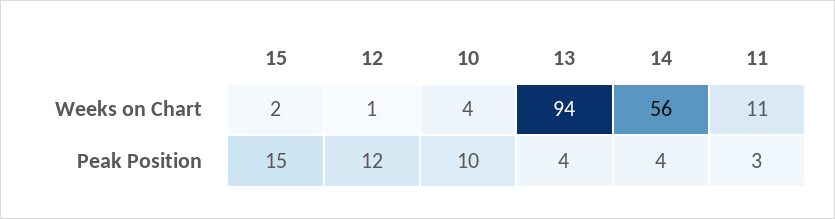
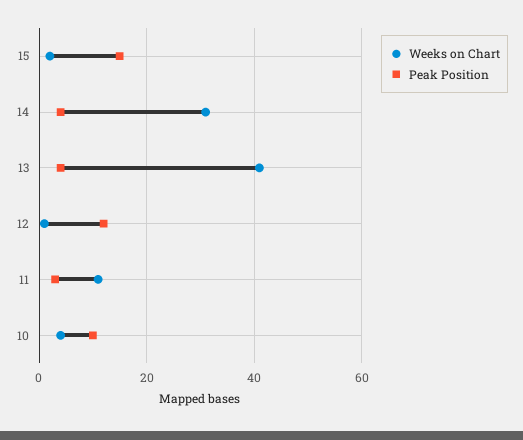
  {
    "Weeks on Chart": {
      "15": 2,
      "12": 1,
      "10": 4,
-     "13": 94,
+     "13": 40,
-     "14": 56,
+     "14": 30,
      "11": 11
    },
    "Peak Position": {
      "15": 15,
      "12": 12,
      "10": 10,
      "13": 4,
      "14": 4,
      "11": 3
    }
  }

